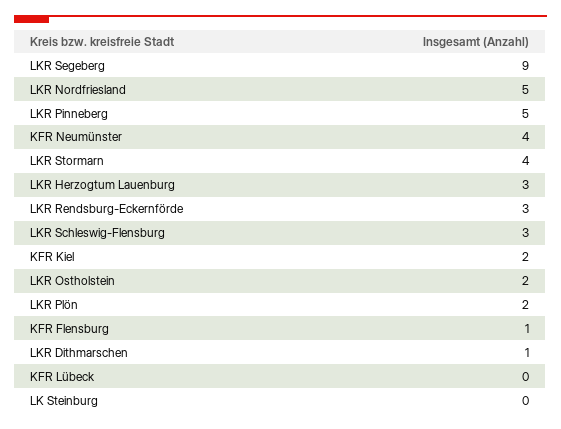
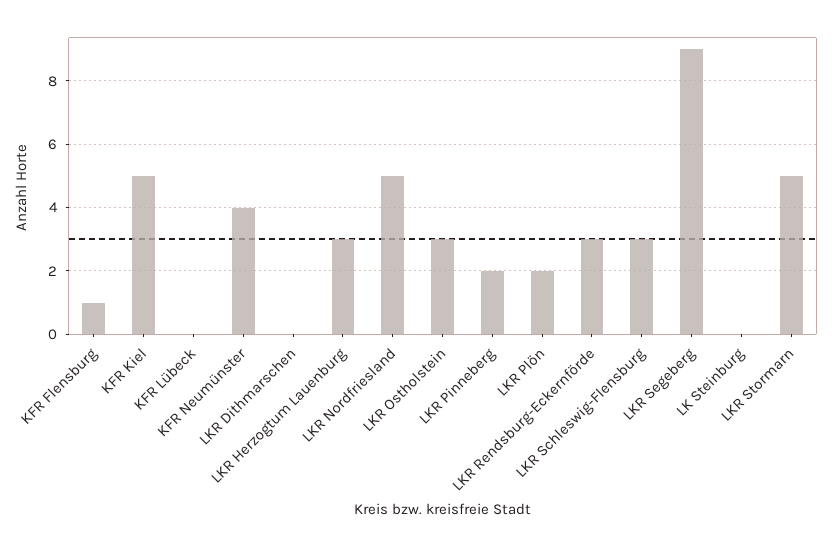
  {
    "LKR Segeberg": 9,
    "LKR Nordfriesland": 5,
-   "LKR Pinneberg": 5,
+   "LKR Pinneberg": 2,
    "KFR Neumünster": 4,
-   "LKR Stormarn": 4,
+   "LKR Stormarn": 5,
    "LKR Herzogtum Lauenburg": 3,
    "LKR Rendsburg-Eckernförde": 3,
    "LKR Schleswig-Flensburg": 3,
-   "KFR Kiel": 2,
+   "KFR Kiel": 5,
-   "LKR Ostholstein": 2,
+   "LKR Ostholstein": 3,
    "LKR Plön": 2,
    "KFR Flensburg": 1,
-   "LKR Dithmarschen": 1,
+   "LKR Dithmarschen": 0,
    "KFR Lübeck": 0,
    "LK Steinburg": 0
  }

